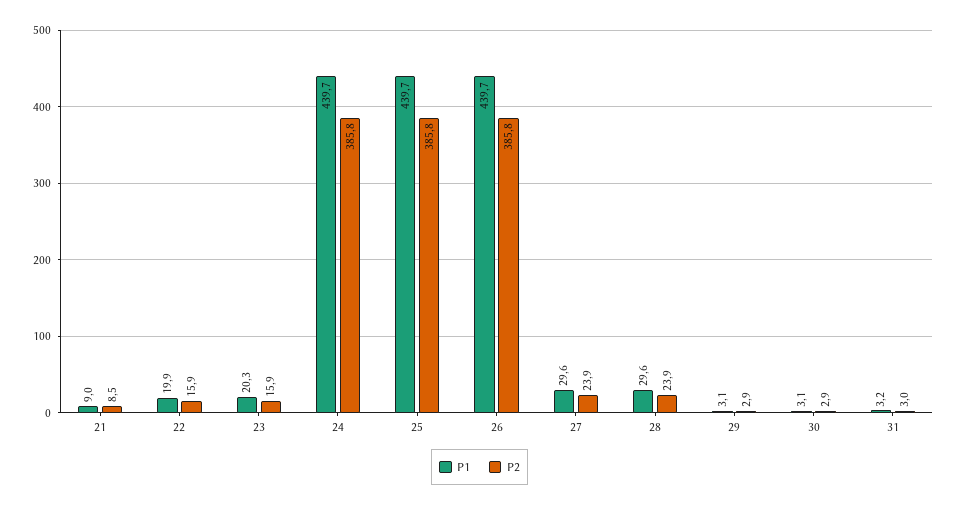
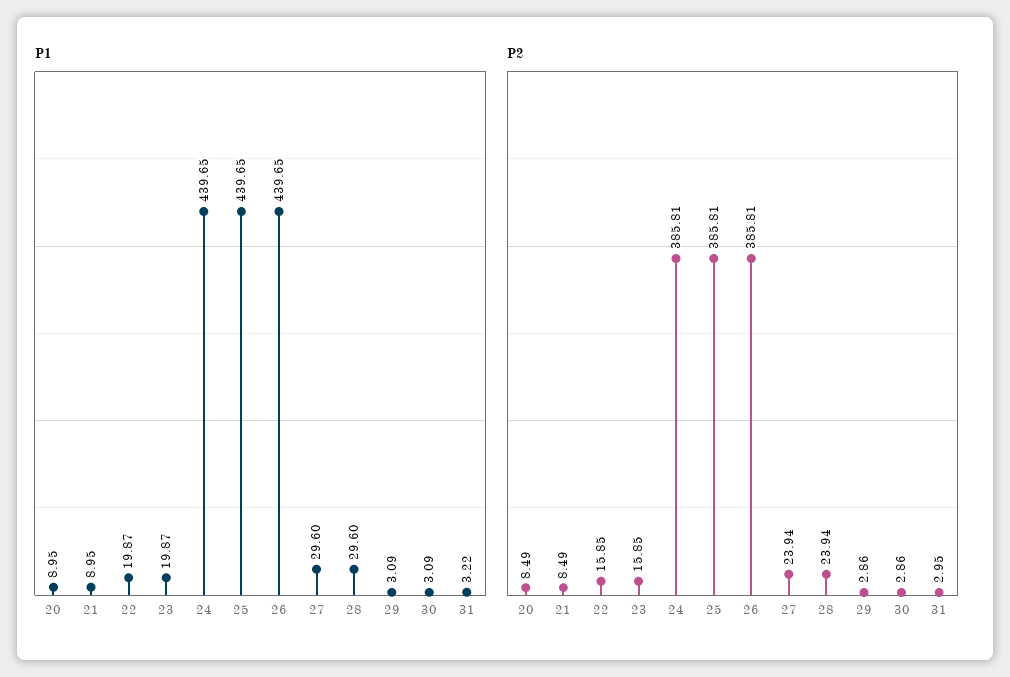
  {
    "P1": {
      "21": 8.95,
      "22": 19.87,
-     "23": 20.3,
+     "23": 19.87,
      "24": 439.65,
      "25": 439.65,
      "26": 439.65,
      "27": 29.6,
      "28": 29.6,
      "29": 3.09,
      "30": 3.09,
-     "31": 3.22
+     "31": 3.22,
+     "20": 8.95
    },
    "P2": {
      "21": 8.49,
      "22": 15.85,
      "23": 15.85,
      "24": 385.81,
      "25": 385.81,
      "26": 385.81,
      "27": 23.94,
      "28": 23.94,
      "29": 2.86,
      "30": 2.86,
-     "31": 2.95
+     "31": 2.95,
+     "20": 8.49
    }
  }

